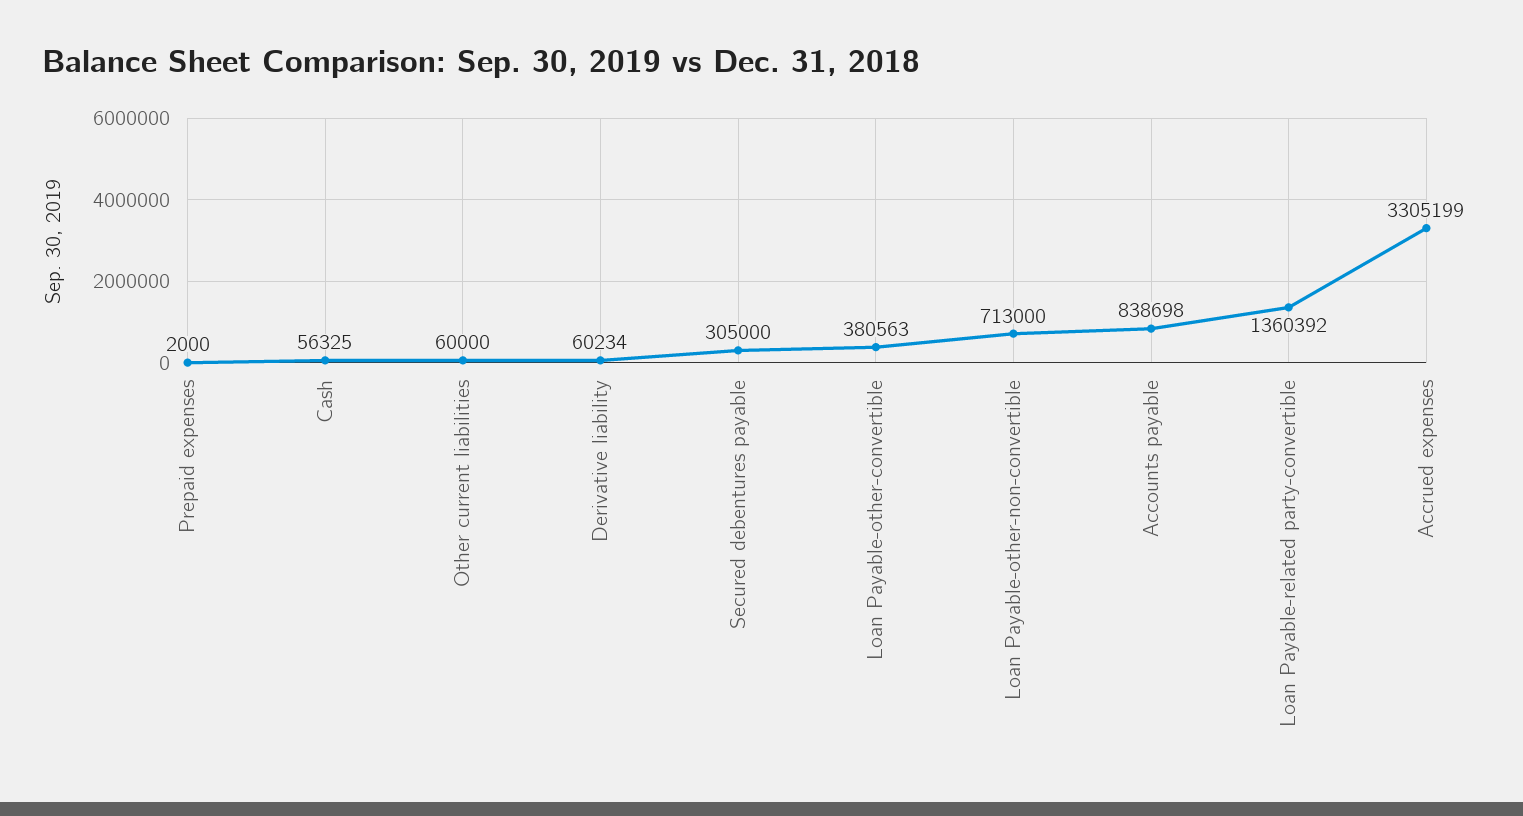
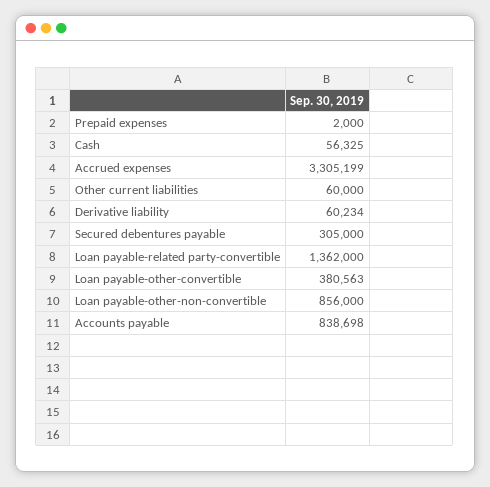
  {
    "Prepaid expenses": 2000,
    "Cash": 56325,
    "Other current liabilities": 60000,
    "Derivative liability": 60234,
    "Secured debentures payable": 305000,
    "Loan Payable-other-convertible": 380563,
-   "Loan Payable-other-non-convertible": 713000,
+   "Loan Payable-other-non-convertible": 856000,
    "Accounts payable": 838698,
-   "Loan Payable-related party-convertible": 1360392,
+   "Loan Payable-related party-convertible": 1362000,
    "Accrued expenses": 3305199
  }

